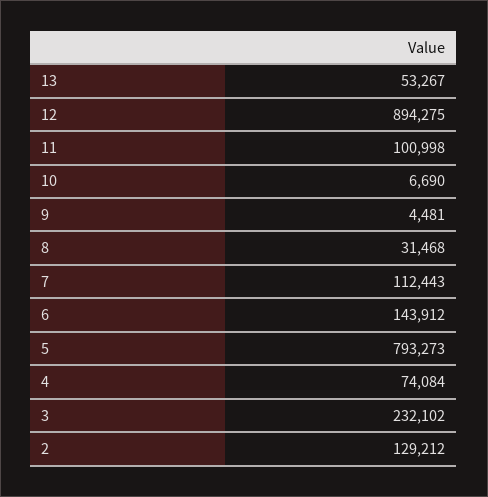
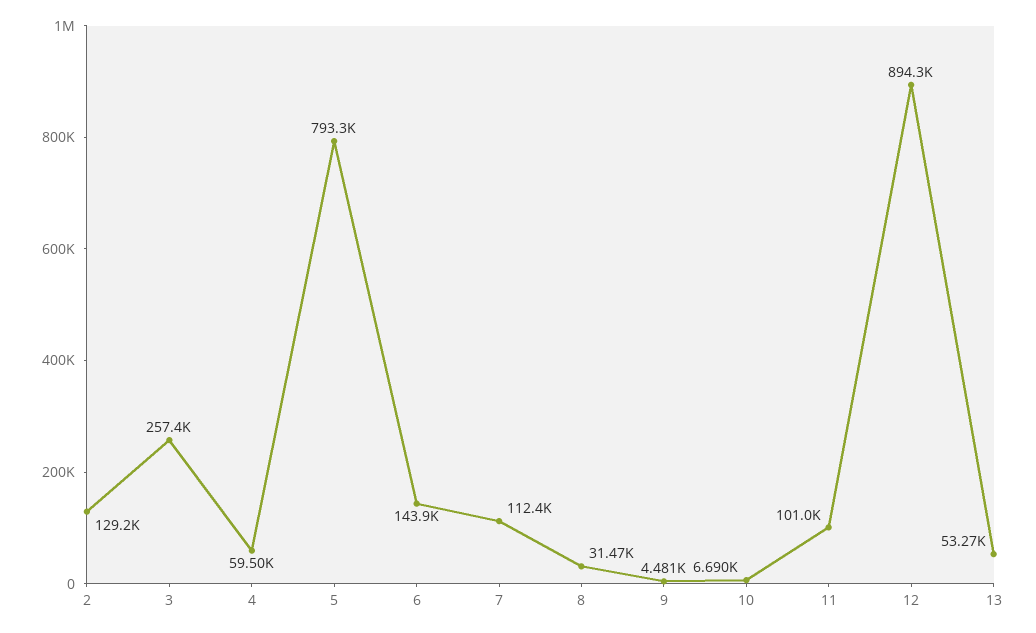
  {
    "13": 53267,
    "12": 894275,
    "11": 100998,
    "10": 6690,
    "9": 4481,
    "8": 31468,
    "7": 112443,
    "6": 143912,
    "5": 793273,
-   "4": 74084,
+   "4": 59500,
-   "3": 232102,
+   "3": 257400,
    "2": 129212
  }

